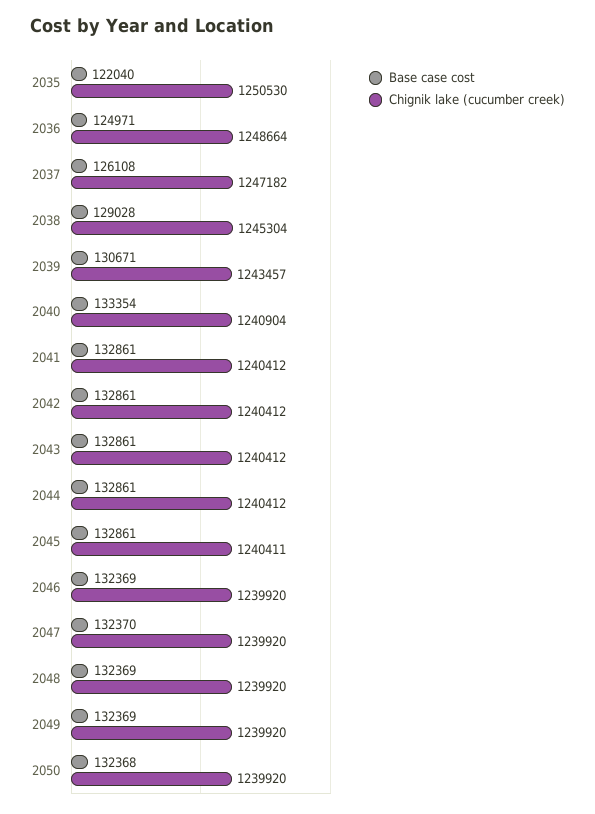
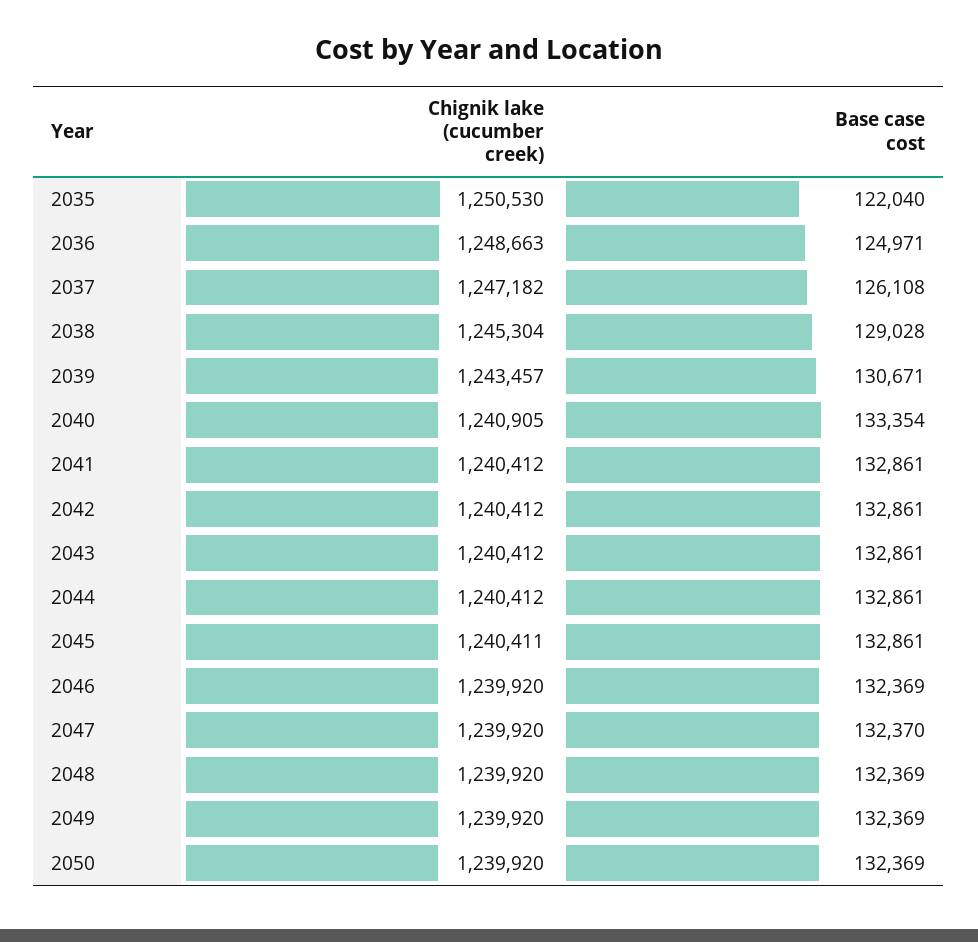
  {
    "Base case cost": {
      "2035": 122040,
      "2036": 124971,
      "2037": 126108,
      "2038": 129028,
      "2039": 130671,
      "2040": 133354,
      "2041": 132861,
      "2042": 132861,
      "2043": 132861,
      "2044": 132861,
      "2045": 132861,
      "2046": 132369,
      "2047": 132370,
      "2048": 132369,
      "2049": 132369,
-     "2050": 132368
+     "2050": 132369
    },
    "Chignik lake (cucumber creek)": {
      "2035": 1250530,
-     "2036": 1248664,
+     "2036": 1248663,
      "2037": 1247182,
      "2038": 1245304,
      "2039": 1243457,
-     "2040": 1240904,
+     "2040": 1240905,
      "2041": 1240412,
      "2042": 1240412,
      "2043": 1240412,
      "2044": 1240412,
      "2045": 1240411,
      "2046": 1239920,
      "2047": 1239920,
      "2048": 1239920,
      "2049": 1239920,
      "2050": 1239920
    }
  }

